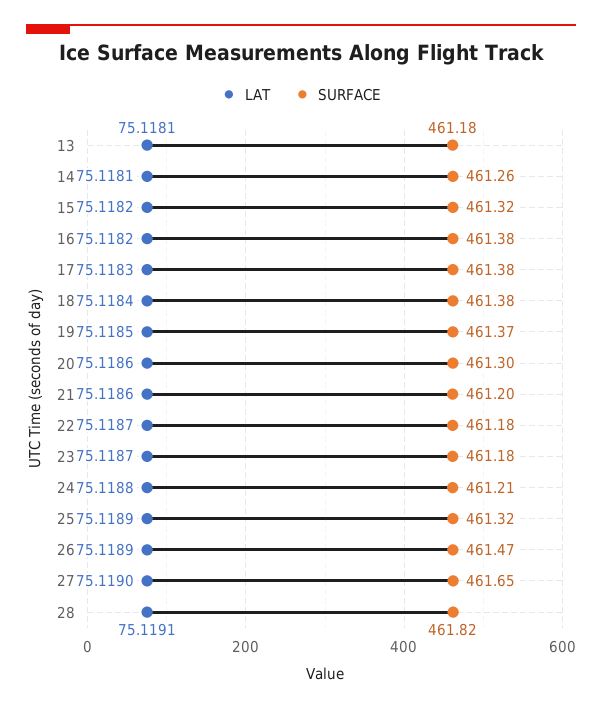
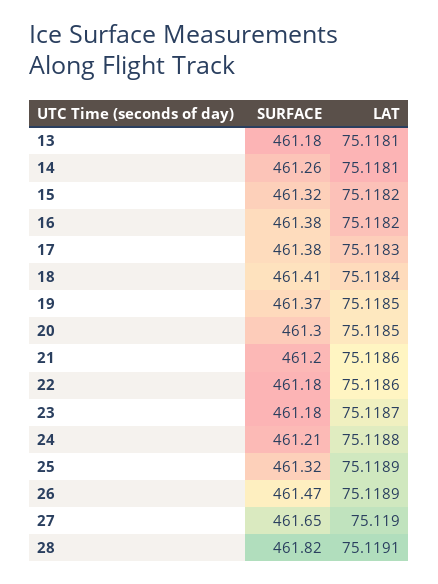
  {
    "LAT": {
      "13": 75.1181,
      "14": 75.1181,
      "15": 75.1182,
      "16": 75.1182,
      "17": 75.1183,
      "18": 75.1184,
      "19": 75.1185,
-     "20": 75.1186,
+     "20": 75.1185,
      "21": 75.1186,
-     "22": 75.1187,
+     "22": 75.1186,
      "23": 75.1187,
      "24": 75.1188,
      "25": 75.1189,
      "26": 75.1189,
      "27": 75.119,
      "28": 75.1191
    },
    "SURFACE": {
      "13": 461.18,
      "14": 461.26,
      "15": 461.32,
      "16": 461.38,
      "17": 461.38,
-     "18": 461.38,
+     "18": 461.41,
      "19": 461.37,
      "20": 461.3,
      "21": 461.2,
      "22": 461.18,
      "23": 461.18,
      "24": 461.21,
      "25": 461.32,
      "26": 461.47,
      "27": 461.65,
      "28": 461.82
    }
  }

